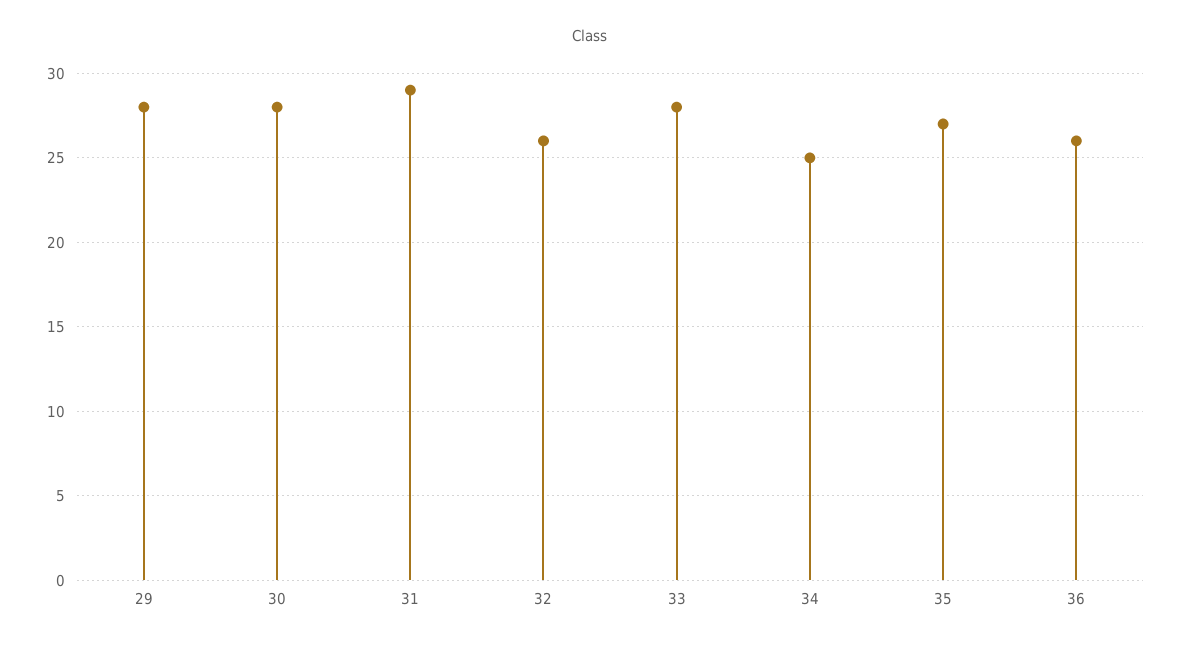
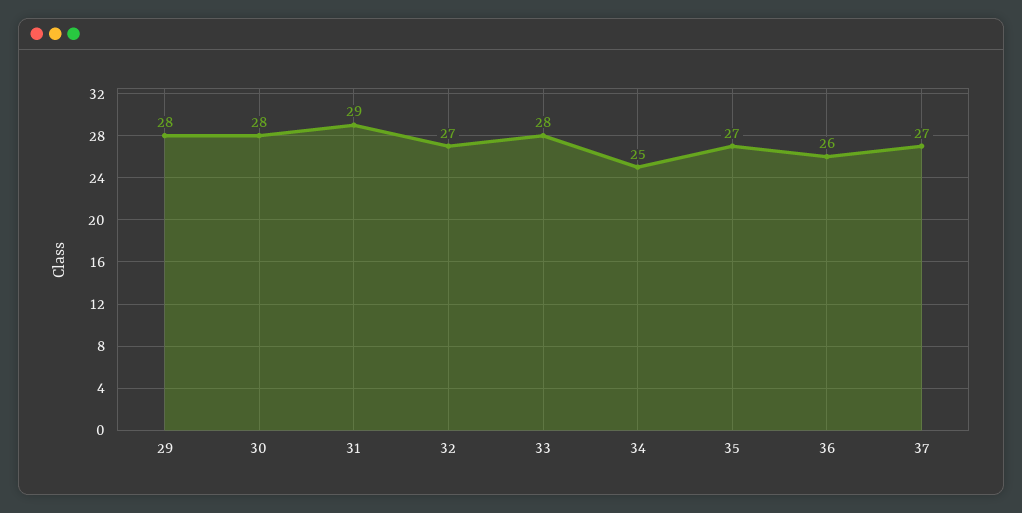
  {
    "29": 28,
    "30": 28,
    "31": 29,
-   "32": 26,
+   "32": 27,
    "33": 28,
    "34": 25,
    "35": 27,
-   "36": 26
+   "36": 26,
+   "37": 27
  }

